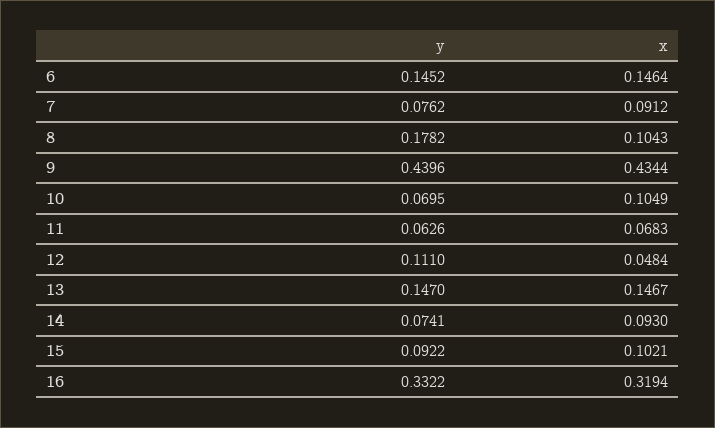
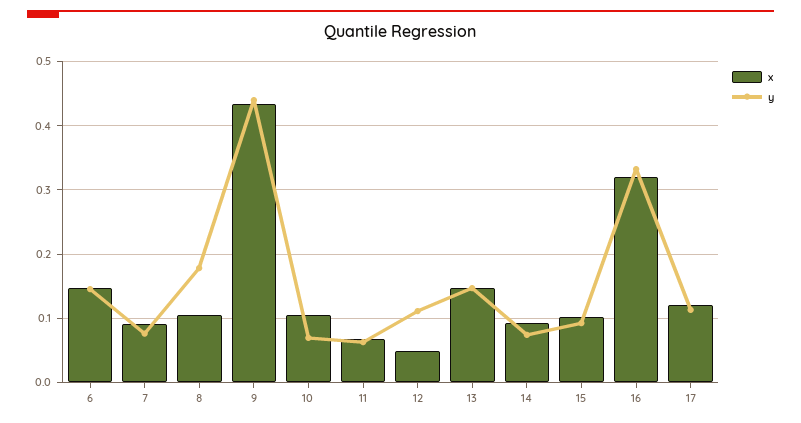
  {
    "y": {
      "6": 0.1452,
      "7": 0.0762,
      "8": 0.1782,
      "9": 0.4396,
      "10": 0.0695,
      "11": 0.0626,
      "12": 0.111,
      "13": 0.147,
      "14": 0.0741,
      "15": 0.0922,
-     "16": 0.3322
+     "16": 0.3322,
+     "17": 0.11
    },
    "x": {
      "6": 0.1464,
      "7": 0.0912,
      "8": 0.1043,
      "9": 0.4344,
      "10": 0.1049,
      "11": 0.0683,
      "12": 0.0484,
      "13": 0.1467,
      "14": 0.093,
      "15": 0.1021,
-     "16": 0.3194
+     "16": 0.3194,
+     "17": 0.12
    }
  }

